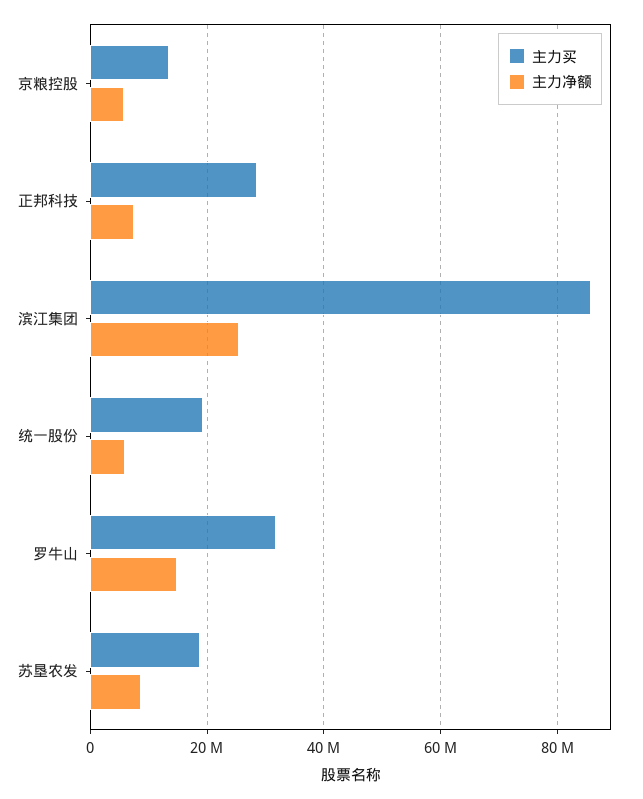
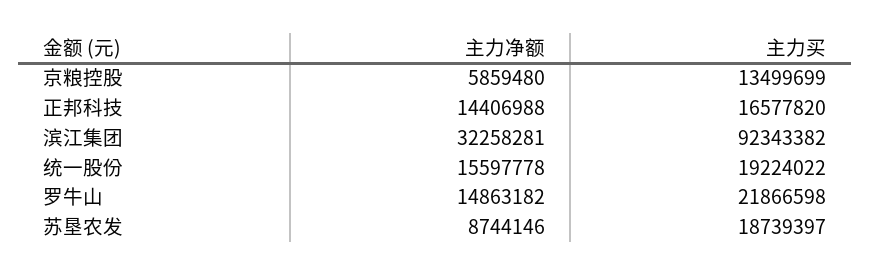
  {
    "主力买": {
      "京粮控股": 13499699,
-     "正邦科技": 28000000,
+     "正邦科技": 16577820,
-     "滨江集团": 86000000,
+     "滨江集团": 92343382,
      "统一股份": 19224022,
-     "罗牛山": 32000000,
+     "罗牛山": 21866598,
      "苏垦农发": 18739397
    },
    "主力净额": {
      "京粮控股": 5859480,
-     "正邦科技": 8000000,
+     "正邦科技": 14406988,
-     "滨江集团": 26000000,
+     "滨江集团": 32258281,
-     "统一股份": 6000000,
+     "统一股份": 15597778,
      "罗牛山": 14863182,
      "苏垦农发": 8744146
    }
  }

